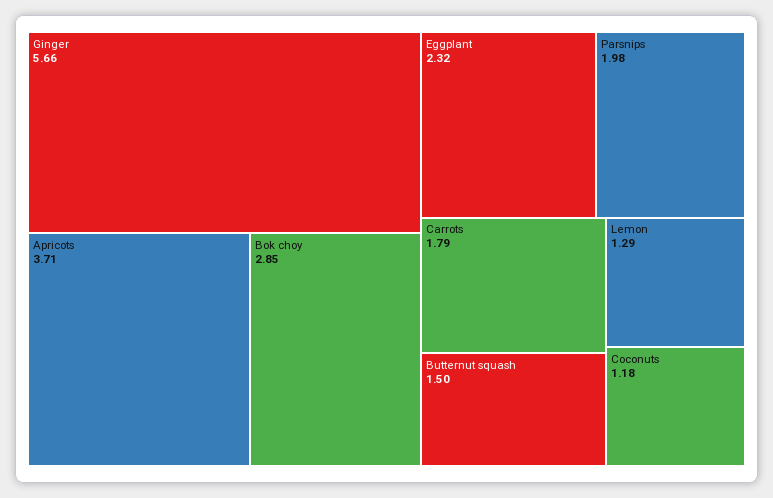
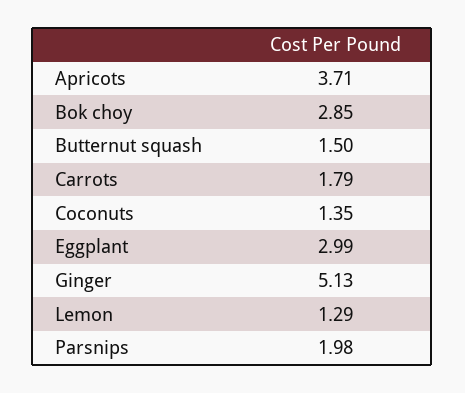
  {
-   "Ginger": 5.66,
+   "Ginger": 5.13,
    "Apricots": 3.71,
    "Bok choy": 2.85,
-   "Eggplant": 2.32,
+   "Eggplant": 2.99,
    "Parsnips": 1.98,
    "Carrots": 1.79,
    "Butternut squash": 1.5,
    "Lemon": 1.29,
-   "Coconuts": 1.18
+   "Coconuts": 1.35
  }

